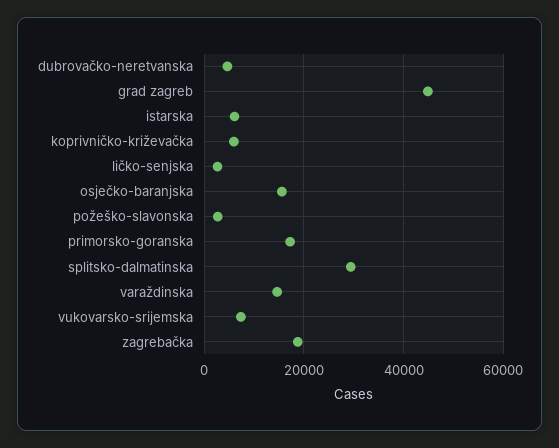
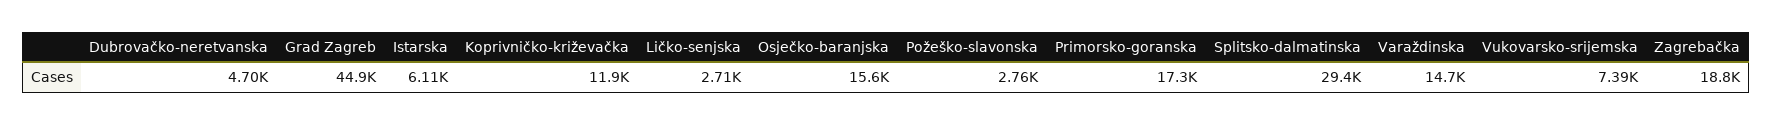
  {
    "dubrovačko-neretvanska": 4700,
    "grad zagreb": 44900,
    "istarska": 6110,
-   "koprivničko-križevačka": 6000,
+   "koprivničko-križevačka": 11900,
    "ličko-senjska": 2710,
    "osječko-baranjska": 15600,
    "požeško-slavonska": 2760,
    "primorsko-goranska": 17300,
    "splitsko-dalmatinska": 29400,
    "varaždinska": 14700,
    "vukovarsko-srijemska": 7390,
    "zagrebačka": 18800
  }

